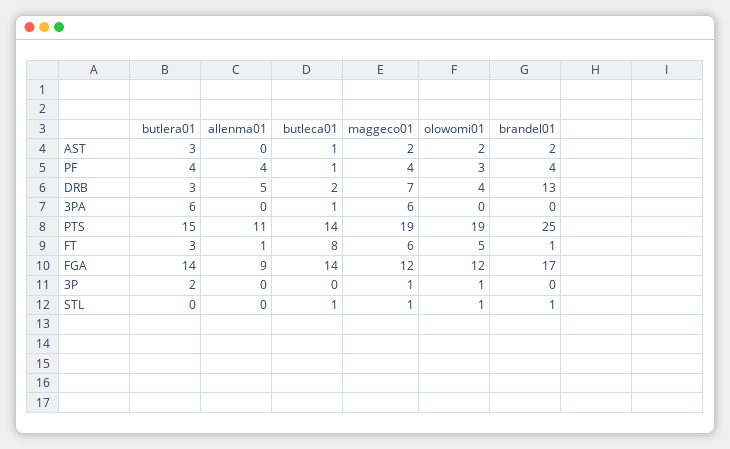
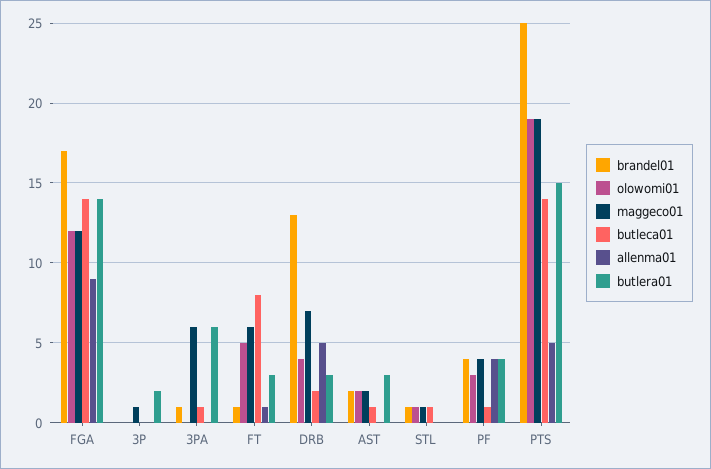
  {
    "butlera01": {
      "AST": 3,
      "PF": 4,
      "DRB": 3,
      "3PA": 6,
      "PTS": 15,
      "FT": 3,
      "FGA": 14,
      "3P": 2,
      "STL": 0
    },
    "allenma01": {
      "AST": 0,
      "PF": 4,
      "DRB": 5,
      "3PA": 0,
-     "PTS": 11,
+     "PTS": 5,
      "FT": 1,
      "FGA": 9,
      "3P": 0,
      "STL": 0
    },
    "butleca01": {
      "AST": 1,
      "PF": 1,
      "DRB": 2,
      "3PA": 1,
      "PTS": 14,
      "FT": 8,
      "FGA": 14,
      "3P": 0,
      "STL": 1
    },
    "maggeco01": {
      "AST": 2,
      "PF": 4,
      "DRB": 7,
      "3PA": 6,
      "PTS": 19,
      "FT": 6,
      "FGA": 12,
      "3P": 1,
      "STL": 1
    },
    "olowomi01": {
      "AST": 2,
      "PF": 3,
      "DRB": 4,
      "3PA": 0,
      "PTS": 19,
      "FT": 5,
      "FGA": 12,
-     "3P": 1,
+     "3P": 0,
      "STL": 1
    },
    "brandel01": {
      "AST": 2,
      "PF": 4,
      "DRB": 13,
-     "3PA": 0,
+     "3PA": 1,
      "PTS": 25,
      "FT": 1,
      "FGA": 17,
      "3P": 0,
      "STL": 1
    }
  }

